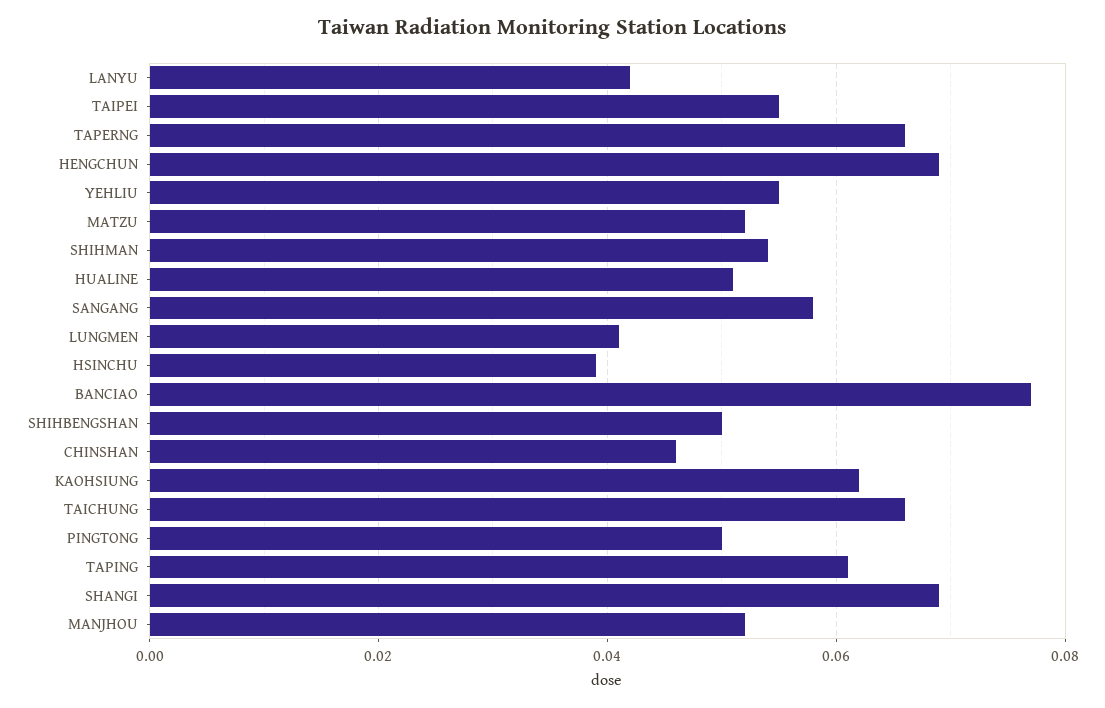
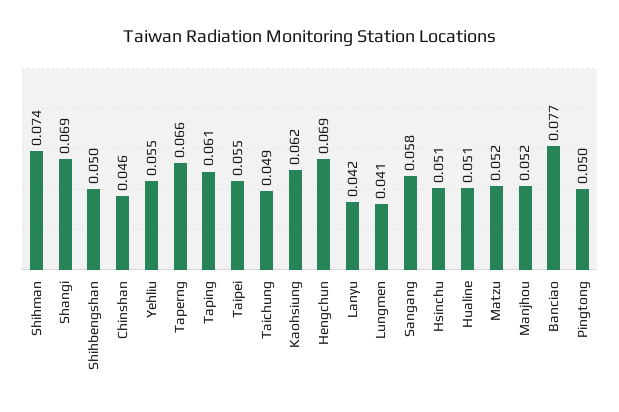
  {
    "LANYU": 0.042,
    "TAIPEI": 0.055,
    "TAPERNG": 0.066,
    "HENGCHUN": 0.069,
    "YEHLIU": 0.055,
    "MATZU": 0.052,
-   "SHIHMAN": 0.055,
+   "SHIHMAN": 0.074,
    "HUALINE": 0.051,
    "SANGANG": 0.058,
    "LUNGMEN": 0.041,
-   "HSINCHU": 0.04,
+   "HSINCHU": 0.051,
    "BANCIAO": 0.077,
    "SHIHBENGSHAN": 0.05,
    "CHINSHAN": 0.046,
    "KAOHSIUNG": 0.062,
-   "TAICHUNG": 0.065,
+   "TAICHUNG": 0.049,
    "PINGTONG": 0.05,
    "TAPING": 0.061,
    "SHANGI": 0.069,
    "MANJHOU": 0.052
  }

